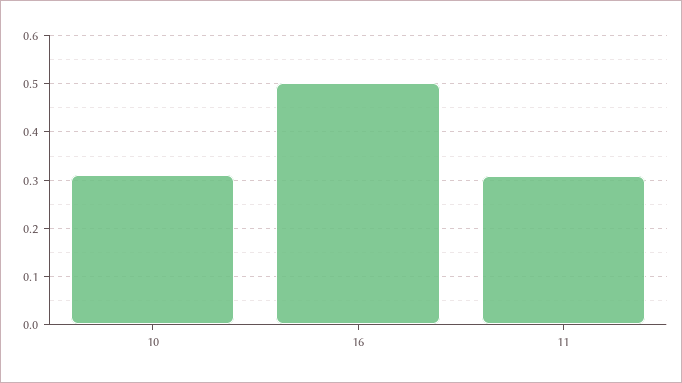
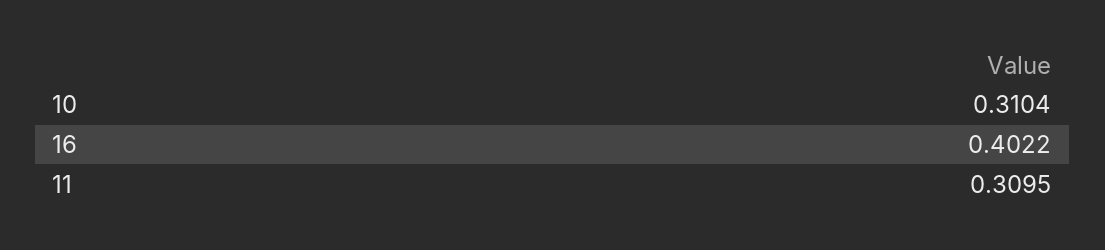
  {
    "10": 0.3104,
-   "16": 0.5,
+   "16": 0.4022,
    "11": 0.3095
  }

